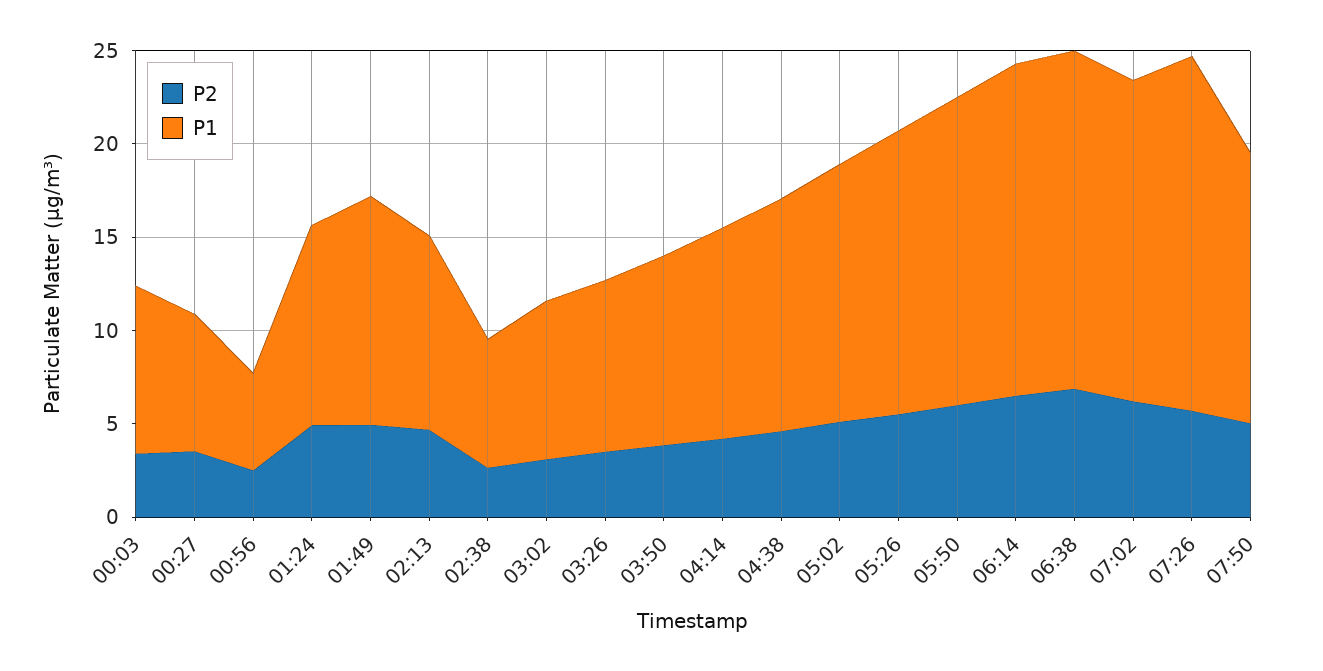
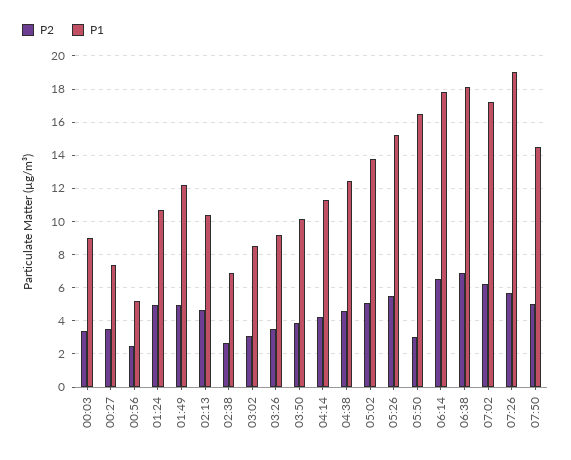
  {
    "P2": {
      "00:03": 3.5,
      "00:27": 3.5,
      "00:56": 2.5,
      "01:24": 5,
      "01:49": 5,
      "02:13": 4.5,
      "02:38": 2.5,
      "03:02": 3,
      "03:26": 3.5,
      "03:50": 4,
      "04:14": 4,
      "04:38": 4.5,
      "05:02": 5,
      "05:26": 5.5,
-     "05:50": 6,
+     "05:50": 3,
      "06:14": 6.5,
      "06:38": 7,
      "07:02": 6,
      "07:26": 5.5,
      "07:50": 5
    },
    "P1": {
      "00:03": 9,
      "00:27": 7.5,
      "00:56": 5,
      "01:24": 10.5,
      "01:49": 12,
      "02:13": 10.5,
      "02:38": 7,
      "03:02": 8.5,
      "03:26": 9,
      "03:50": 10,
      "04:14": 11.5,
      "04:38": 12.5,
      "05:02": 14,
      "05:26": 15,
      "05:50": 16.5,
      "06:14": 18,
      "06:38": 18,
      "07:02": 17,
      "07:26": 19,
      "07:50": 14.5
    }
  }

